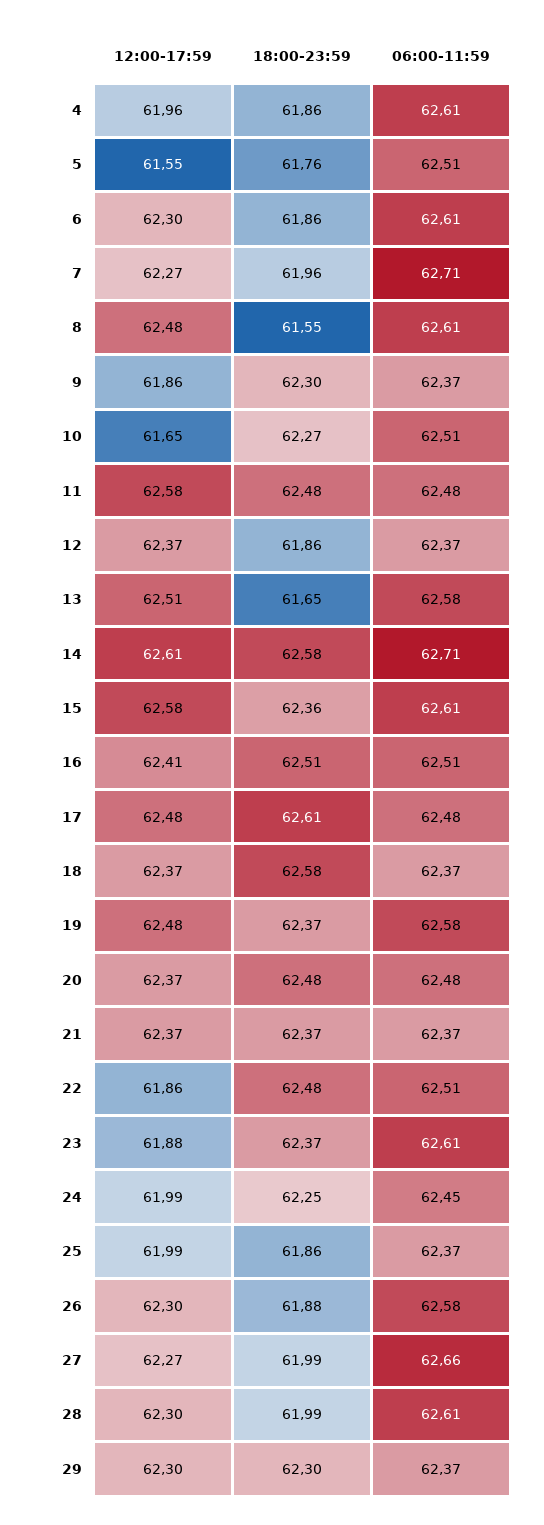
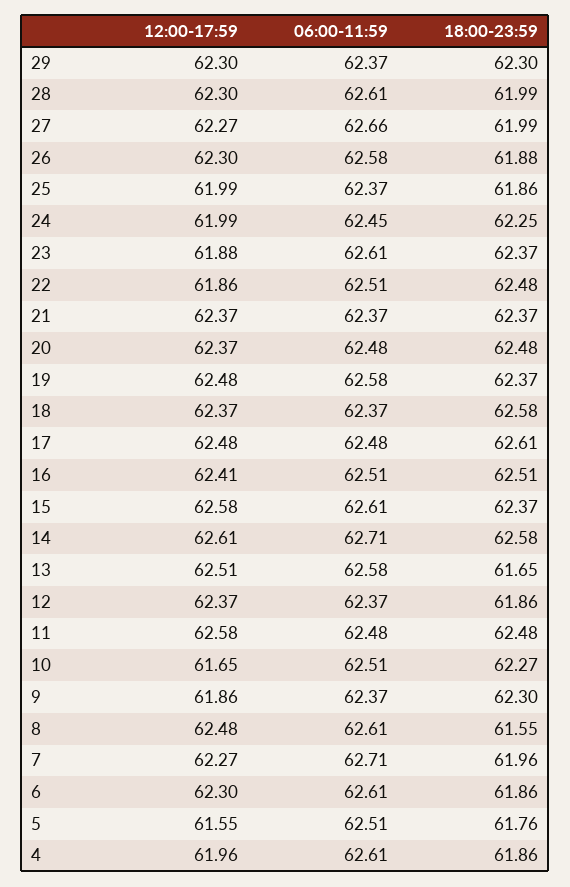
  {
    "12:00-17:59": {
      "4": 61.96,
      "5": 61.55,
      "6": 62.3,
      "7": 62.27,
      "8": 62.48,
      "9": 61.86,
      "10": 61.65,
      "11": 62.58,
      "12": 62.37,
      "13": 62.51,
      "14": 62.61,
      "15": 62.58,
      "16": 62.41,
      "17": 62.48,
      "18": 62.37,
      "19": 62.48,
      "20": 62.37,
      "21": 62.37,
      "22": 61.86,
      "23": 61.88,
      "24": 61.99,
      "25": 61.99,
      "26": 62.3,
      "27": 62.27,
      "28": 62.3,
      "29": 62.3
    },
    "18:00-23:59": {
      "4": 61.86,
      "5": 61.76,
      "6": 61.86,
      "7": 61.96,
      "8": 61.55,
      "9": 62.3,
      "10": 62.27,
      "11": 62.48,
      "12": 61.86,
      "13": 61.65,
      "14": 62.58,
-     "15": 62.36,
+     "15": 62.37,
      "16": 62.51,
      "17": 62.61,
      "18": 62.58,
      "19": 62.37,
      "20": 62.48,
      "21": 62.37,
      "22": 62.48,
      "23": 62.37,
      "24": 62.25,
      "25": 61.86,
      "26": 61.88,
      "27": 61.99,
      "28": 61.99,
      "29": 62.3
    },
    "06:00-11:59": {
      "4": 62.61,
      "5": 62.51,
      "6": 62.61,
      "7": 62.71,
      "8": 62.61,
      "9": 62.37,
      "10": 62.51,
      "11": 62.48,
      "12": 62.37,
      "13": 62.58,
      "14": 62.71,
      "15": 62.61,
      "16": 62.51,
      "17": 62.48,
      "18": 62.37,
      "19": 62.58,
      "20": 62.48,
      "21": 62.37,
      "22": 62.51,
      "23": 62.61,
      "24": 62.45,
      "25": 62.37,
      "26": 62.58,
      "27": 62.66,
      "28": 62.61,
      "29": 62.37
    }
  }

